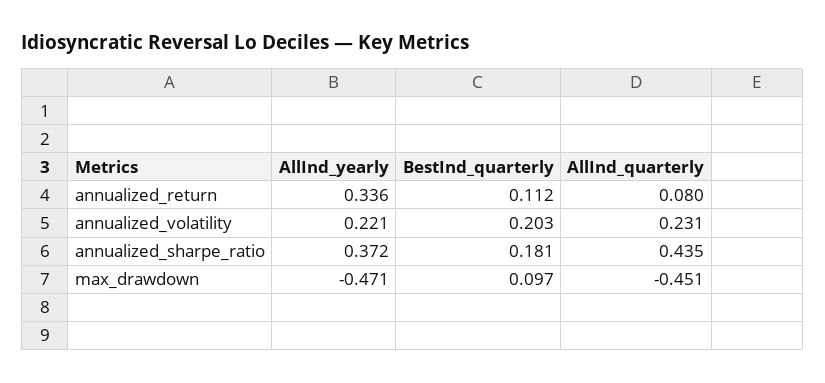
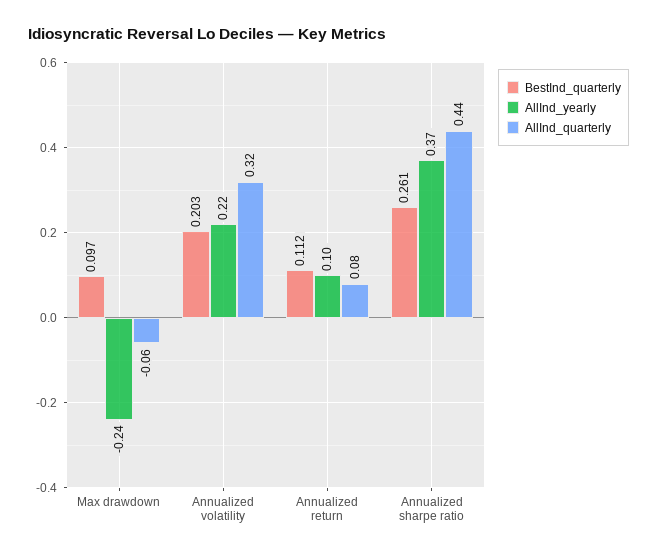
  {
    "AllInd_yearly": {
-     "annualized_return": 0.336,
+     "annualized_return": 0.1,
      "annualized_volatility": 0.221,
      "annualized_sharpe_ratio": 0.372,
-     "max_drawdown": -0.471
+     "max_drawdown": -0.24
    },
    "BestInd_quarterly": {
      "annualized_return": 0.112,
      "annualized_volatility": 0.203,
-     "annualized_sharpe_ratio": 0.181,
+     "annualized_sharpe_ratio": 0.261,
      "max_drawdown": 0.097
    },
    "AllInd_quarterly": {
      "annualized_return": 0.08,
-     "annualized_volatility": 0.231,
+     "annualized_volatility": 0.32,
      "annualized_sharpe_ratio": 0.435,
-     "max_drawdown": -0.451
+     "max_drawdown": -0.06
    }
  }

